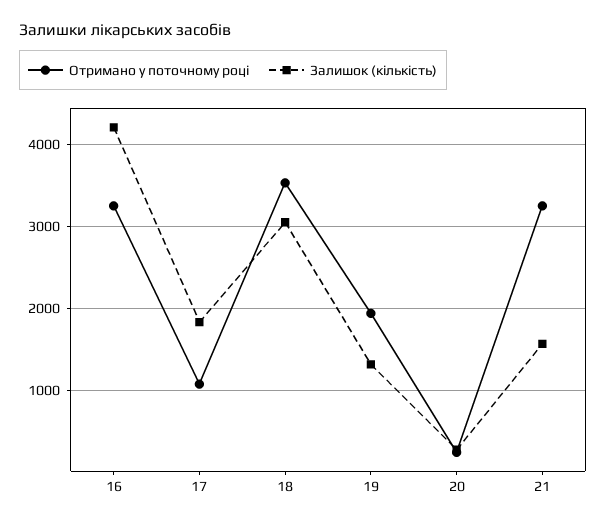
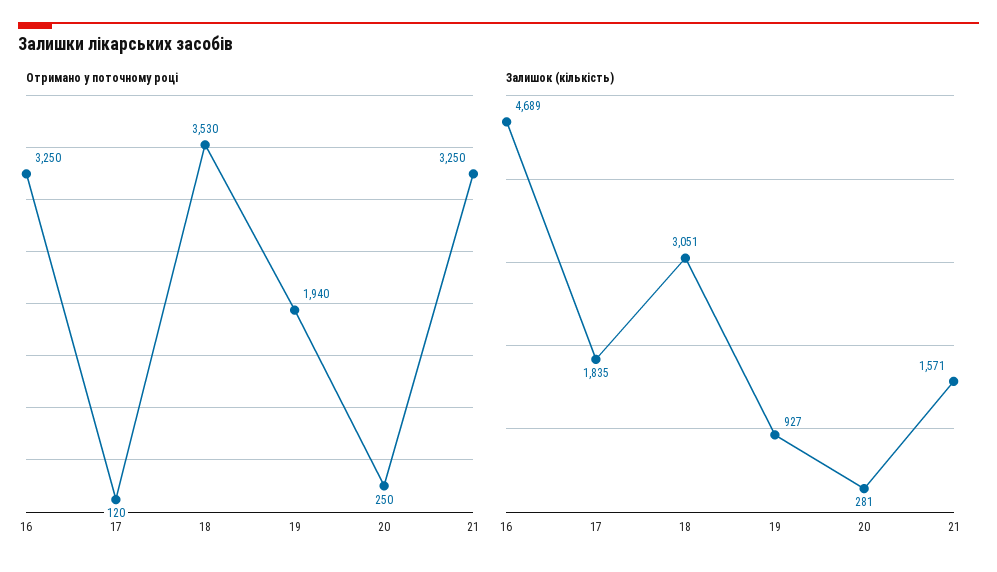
  {
    "Отримано у поточному році": {
      "16": 3250,
-     "17": 1100,
+     "17": 120,
      "18": 3530,
      "19": 1940,
      "20": 250,
      "21": 3250
    },
    "Залишок (кількість)": {
-     "16": 4200,
+     "16": 4689,
      "17": 1835,
      "18": 3051,
-     "19": 1300,
+     "19": 927,
      "20": 281,
      "21": 1571
    }
  }

